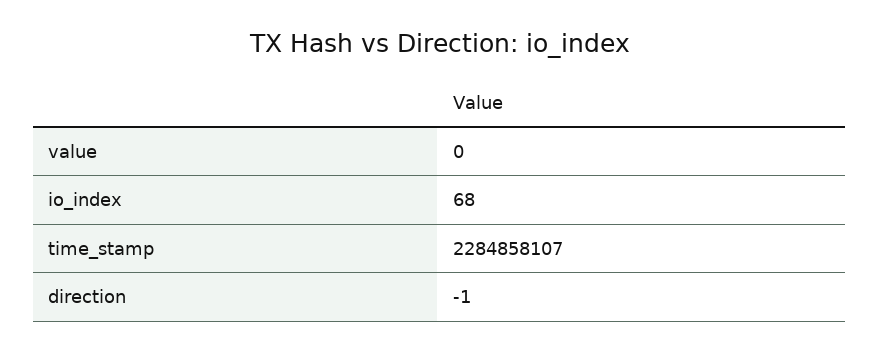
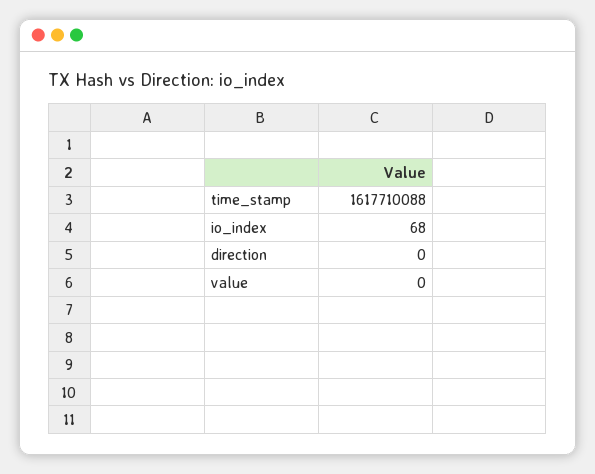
  {
    "value": 0,
    "io_index": 68,
-   "time_stamp": 2284858107,
+   "time_stamp": 1617710088,
-   "direction": -1
+   "direction": 0
  }

